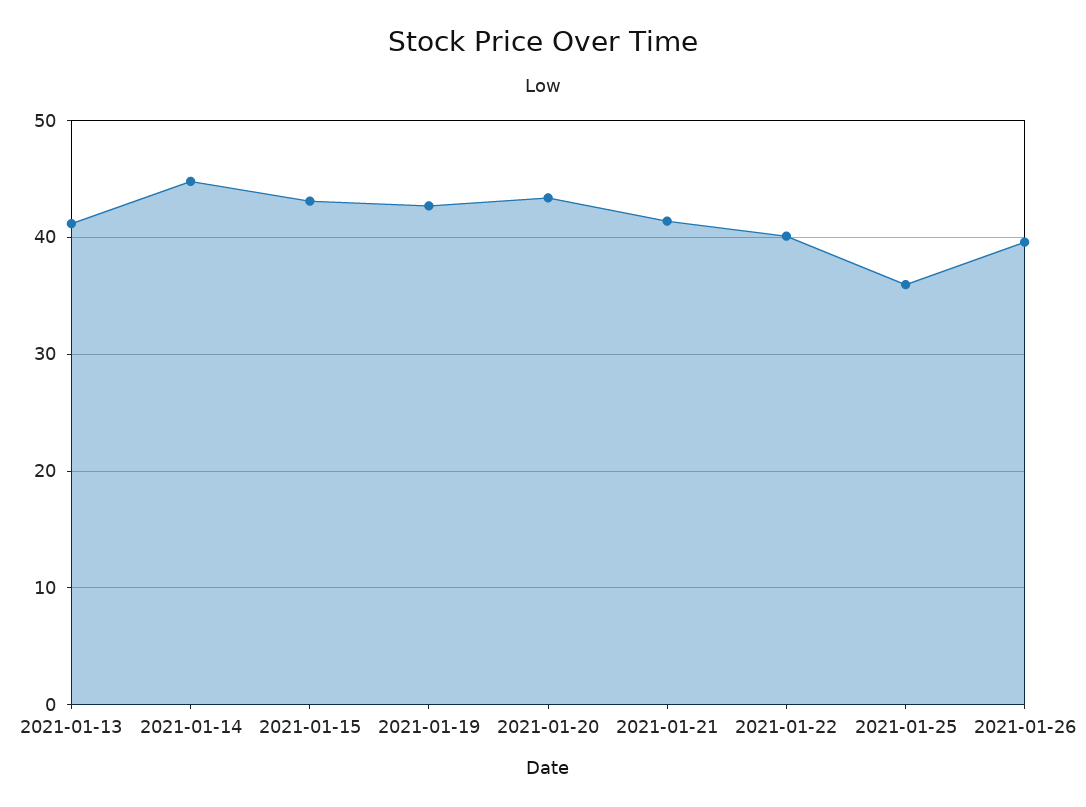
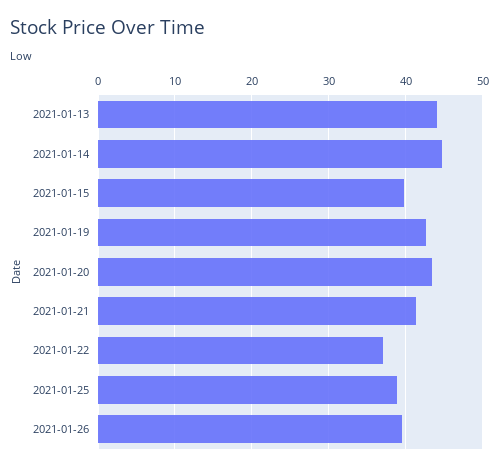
  {
-   "2021-01-13": 41,
+   "2021-01-13": 44,
    "2021-01-14": 45,
-   "2021-01-15": 43,
+   "2021-01-15": 40,
    "2021-01-19": 43,
    "2021-01-20": 43,
    "2021-01-21": 41,
-   "2021-01-22": 40,
+   "2021-01-22": 37,
-   "2021-01-25": 36,
+   "2021-01-25": 39,
    "2021-01-26": 40
  }

